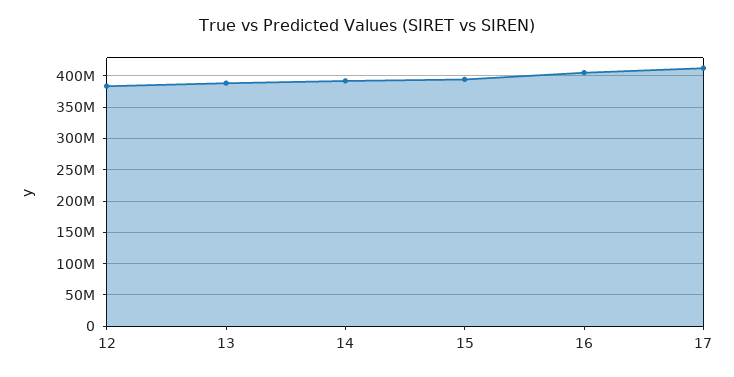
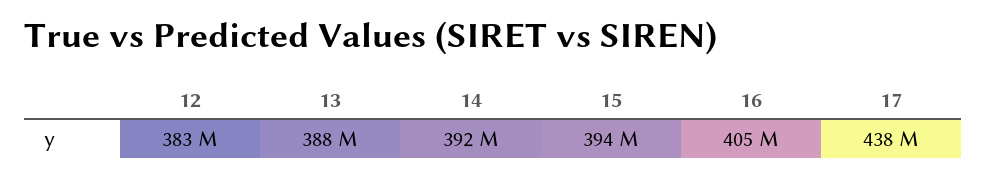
  {
    "12": 383000000,
    "13": 388000000,
    "14": 392000000,
    "15": 394000000,
    "16": 405000000,
-   "17": 410000000
+   "17": 438000000
  }

